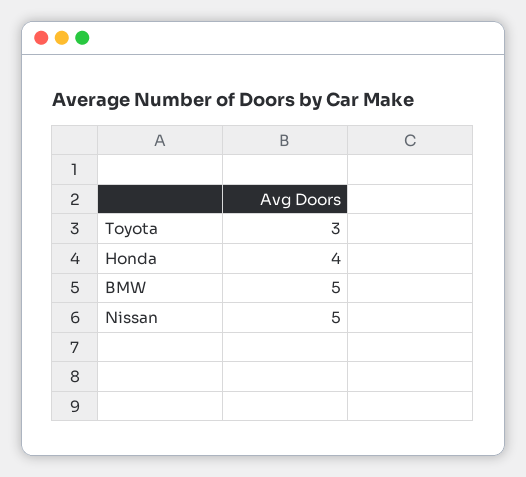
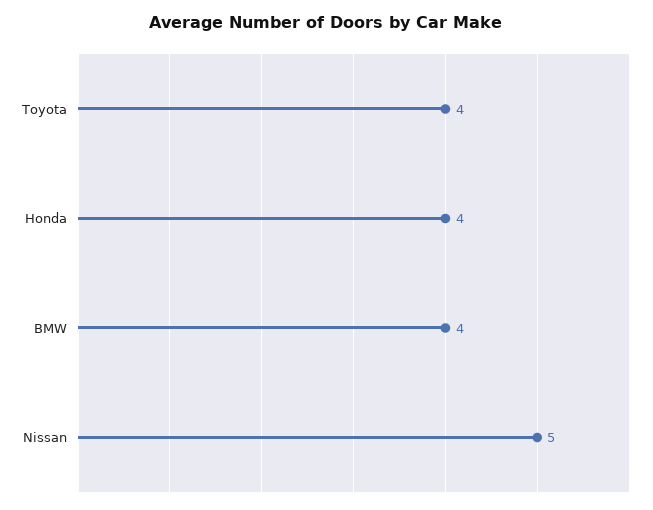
  {
-   "Toyota": 3,
+   "Toyota": 4,
    "Honda": 4,
-   "BMW": 5,
+   "BMW": 4,
    "Nissan": 5
  }

